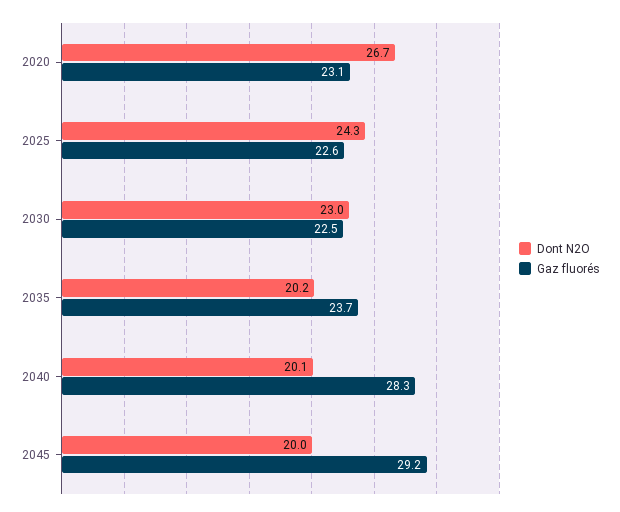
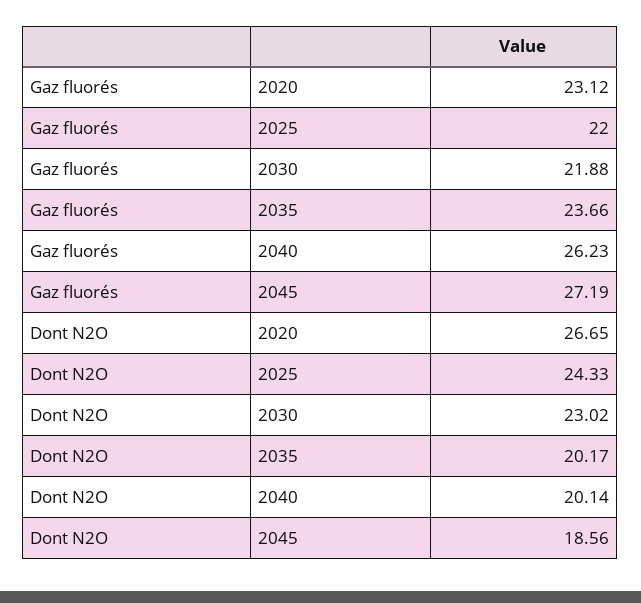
  {
    "Dont N2O": {
      "2020": 26.65,
      "2025": 24.33,
      "2030": 23.02,
      "2035": 20.17,
      "2040": 20.14,
-     "2045": 20
+     "2045": 18.56
    },
    "Gaz fluorés": {
      "2020": 23.12,
-     "2025": 22.6,
+     "2025": 22,
-     "2030": 22.5,
+     "2030": 21.88,
      "2035": 23.66,
-     "2040": 28.3,
+     "2040": 26.23,
-     "2045": 29.2
+     "2045": 27.19
    }
  }

